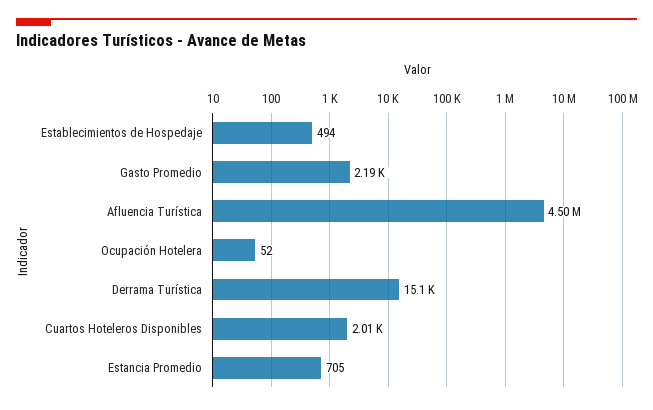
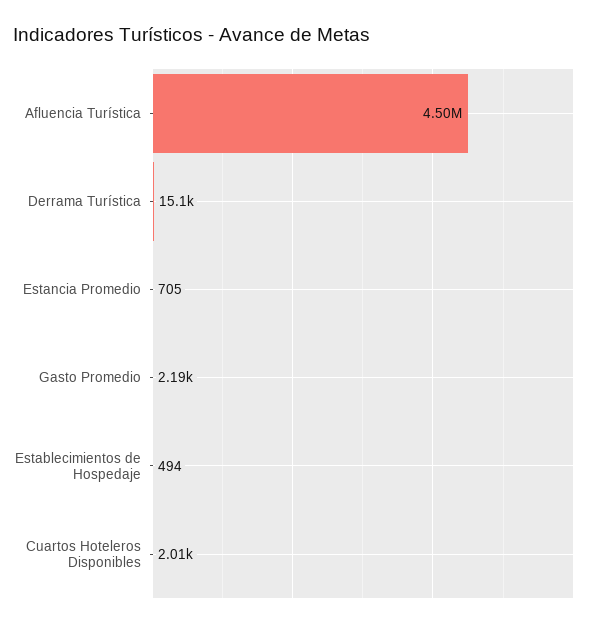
  {
    "Establecimientos de Hospedaje": 494,
    "Gasto Promedio": 2190,
    "Afluencia Turística": 4500000,
-   "Ocupación Hotelera": 52,
    "Derrama Turística": 15100,
    "Cuartos Hoteleros Disponibles": 2010,
    "Estancia Promedio": 705
  }

